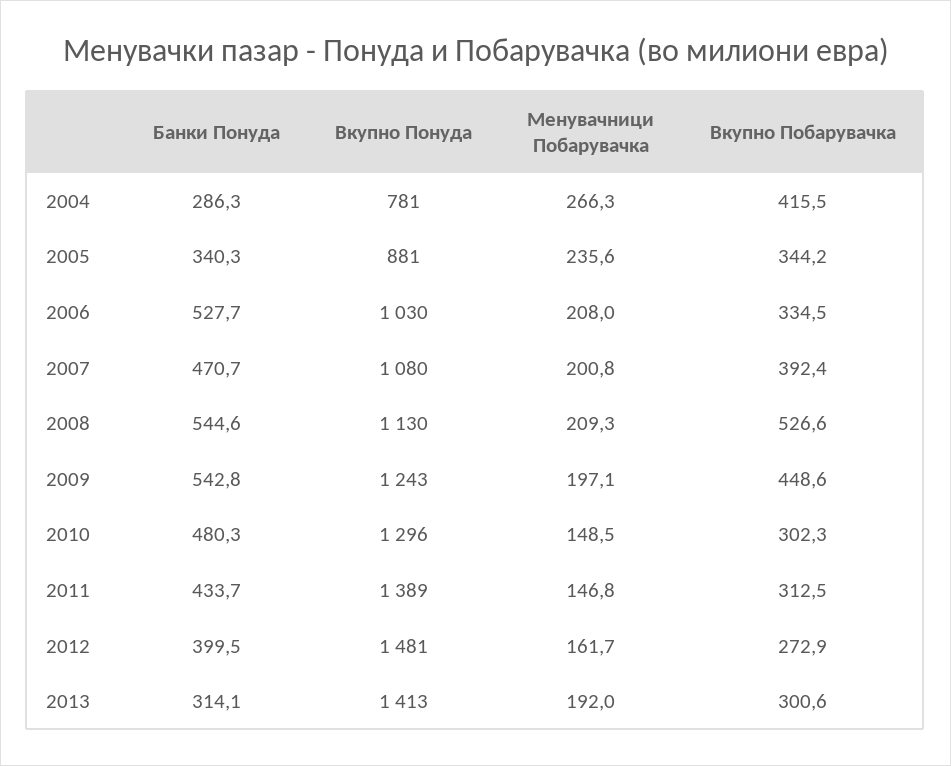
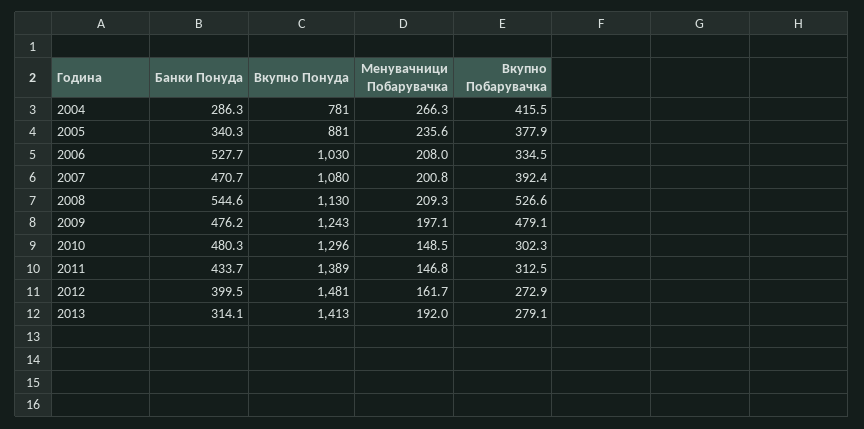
  {
    "Банки Понуда": {
      "2004": 286.3,
      "2005": 340.3,
      "2006": 527.7,
      "2007": 470.7,
      "2008": 544.6,
-     "2009": 542.8,
+     "2009": 476.2,
      "2010": 480.3,
      "2011": 433.7,
      "2012": 399.5,
      "2013": 314.1
    },
    "Вкупно Понуда": {
      "2004": 781,
      "2005": 881,
      "2006": 1030,
      "2007": 1080,
      "2008": 1130,
      "2009": 1243,
      "2010": 1296,
      "2011": 1389,
      "2012": 1481,
      "2013": 1413
    },
    "Менувачници Побарувачка": {
      "2004": 266.3,
      "2005": 235.6,
      "2006": 208,
      "2007": 200.8,
      "2008": 209.3,
      "2009": 197.1,
      "2010": 148.5,
      "2011": 146.8,
      "2012": 161.7,
      "2013": 192
    },
    "Вкупно Побарувачка": {
      "2004": 415.5,
-     "2005": 344.2,
+     "2005": 377.9,
      "2006": 334.5,
      "2007": 392.4,
      "2008": 526.6,
-     "2009": 448.6,
+     "2009": 479.1,
      "2010": 302.3,
      "2011": 312.5,
      "2012": 272.9,
-     "2013": 300.6
+     "2013": 279.1
    }
  }

